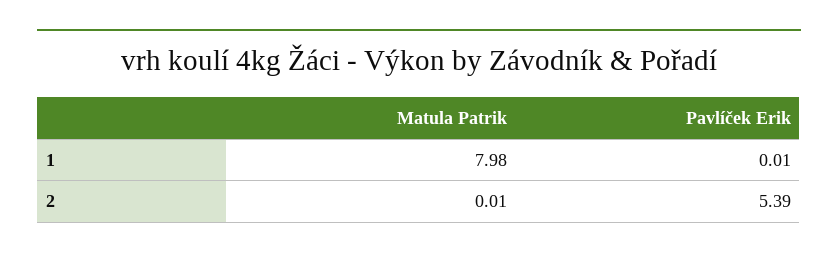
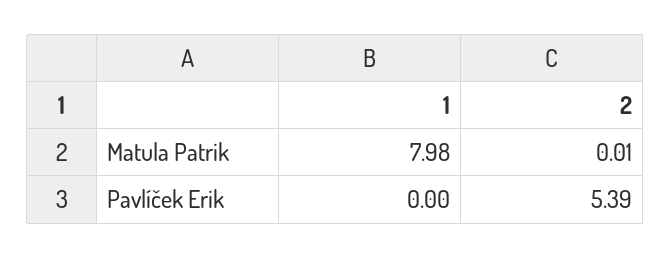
  {
    "Matula Patrik": {
      "1": 7.98,
      "2": 0.01
    },
    "Pavlíček Erik": {
-     "1": 0.01,
+     "1": 0,
      "2": 5.39
    }
  }

